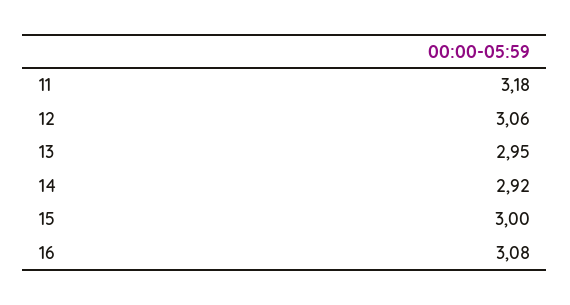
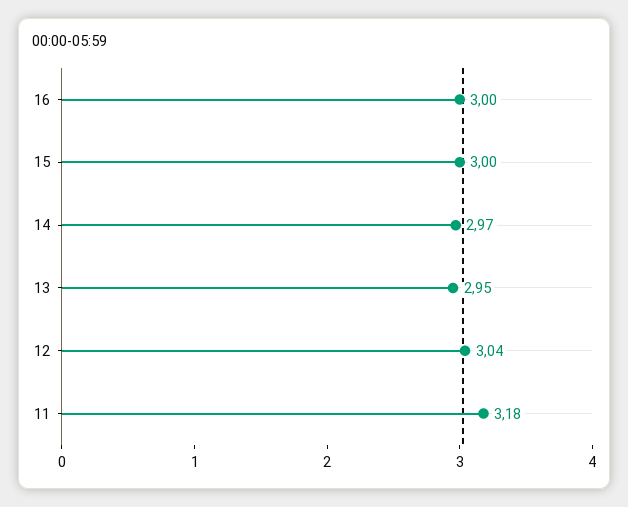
  {
    "11": 3.18,
-   "12": 3.06,
+   "12": 3.04,
    "13": 2.95,
-   "14": 2.92,
+   "14": 2.97,
    "15": 3,
-   "16": 3.08
+   "16": 3
  }

